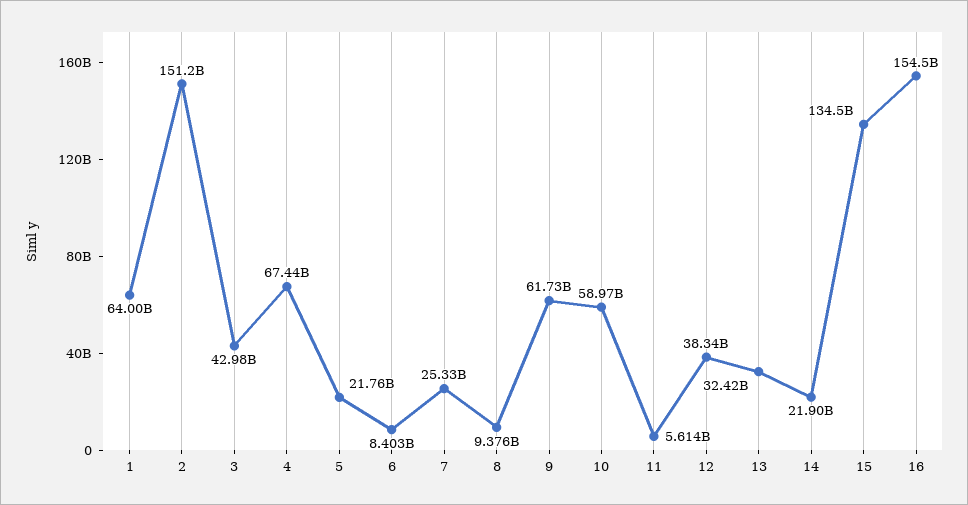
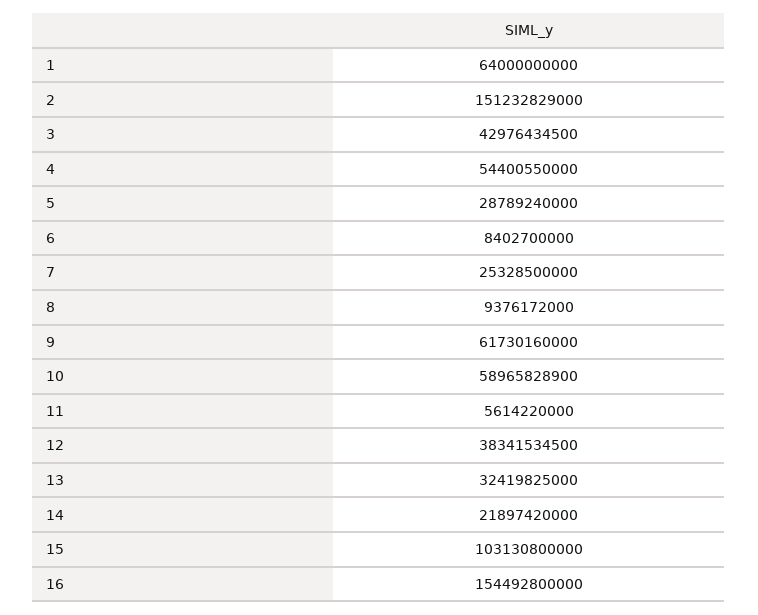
  {
    "1": 64000000000,
    "2": 151232829000,
    "3": 42976434500,
-   "4": 67440000000,
+   "4": 54400550000,
-   "5": 21760000000,
+   "5": 28789240000,
    "6": 8402700000,
    "7": 25328500000,
    "8": 9376172000,
    "9": 61730160000,
    "10": 58965828900,
    "11": 5614220000,
    "12": 38341534500,
    "13": 32419825000,
    "14": 21897420000,
-   "15": 134500000000,
+   "15": 103130800000,
    "16": 154492800000
  }

